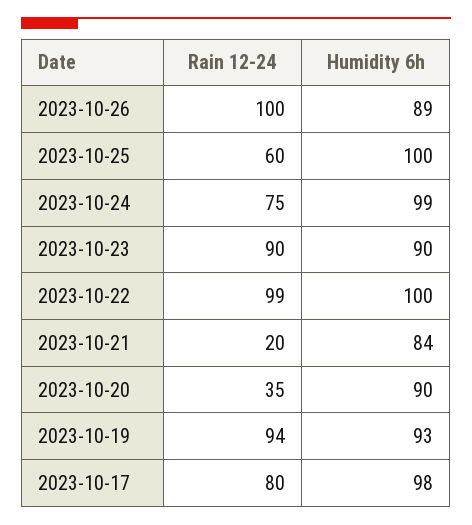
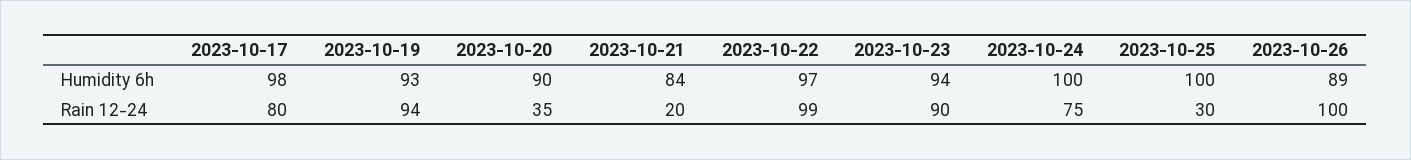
  {
    "Rain 12-24": {
      "2023-10-26": 100,
-     "2023-10-25": 60,
+     "2023-10-25": 30,
      "2023-10-24": 75,
      "2023-10-23": 90,
      "2023-10-22": 99,
      "2023-10-21": 20,
      "2023-10-20": 35,
      "2023-10-19": 94,
      "2023-10-17": 80
    },
    "Humidity 6h": {
      "2023-10-26": 89,
      "2023-10-25": 100,
-     "2023-10-24": 99,
+     "2023-10-24": 100,
-     "2023-10-23": 90,
+     "2023-10-23": 94,
-     "2023-10-22": 100,
+     "2023-10-22": 97,
      "2023-10-21": 84,
      "2023-10-20": 90,
      "2023-10-19": 93,
      "2023-10-17": 98
    }
  }

